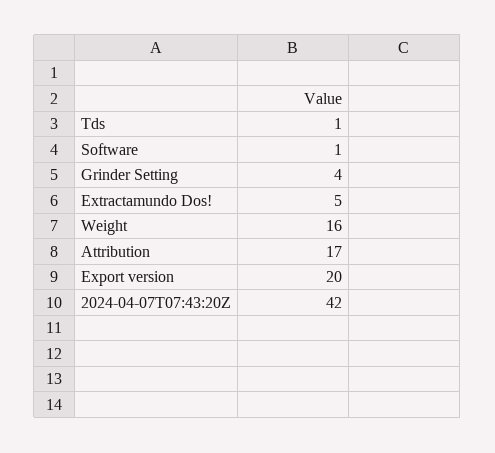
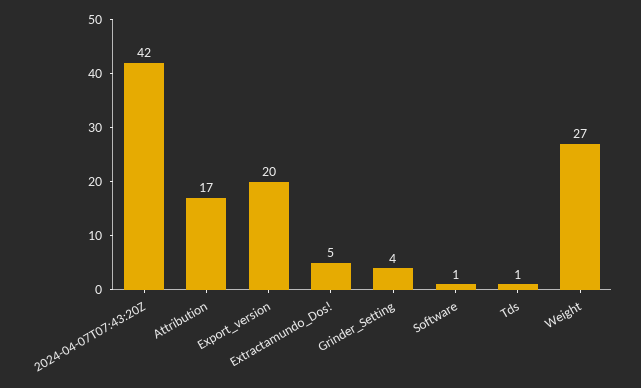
  {
    "Tds": 1,
    "Software": 1,
    "Grinder Setting": 4,
    "Extractamundo Dos!": 5,
-   "Weight": 16,
+   "Weight": 27,
    "Attribution": 17,
    "Export version": 20,
    "2024-04-07T07:43:20Z": 42
  }

